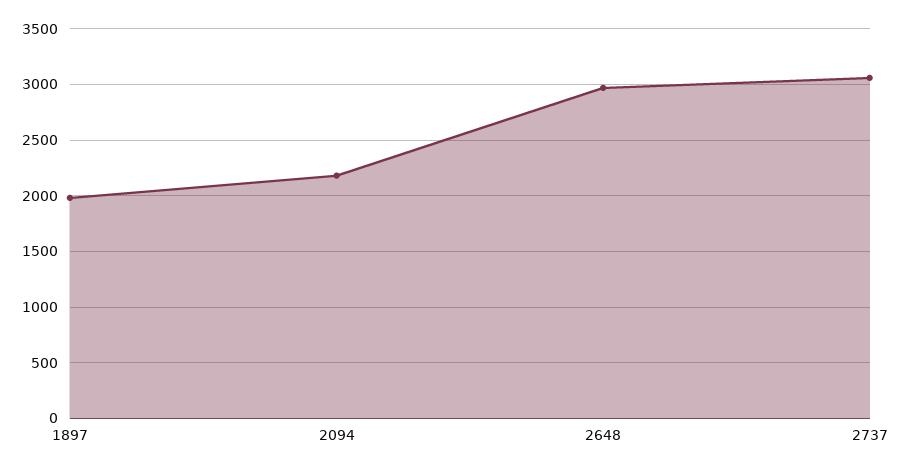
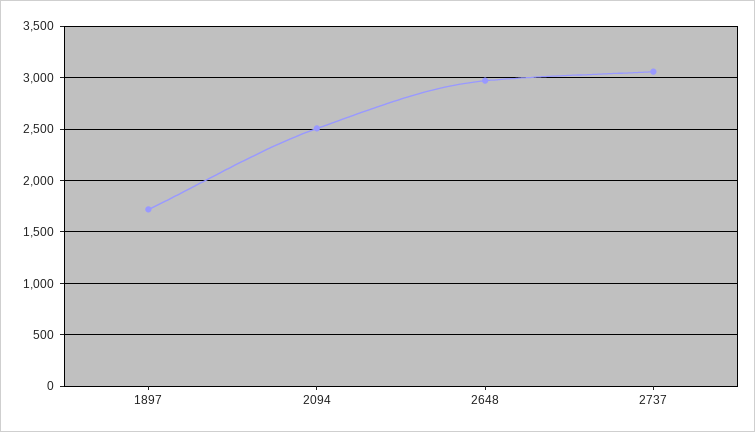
  {
-   "1897": 2000,
+   "1897": 1700,
-   "2094": 2200,
+   "2094": 2500,
    "2648": 3000,
    "2737": 3100
  }

